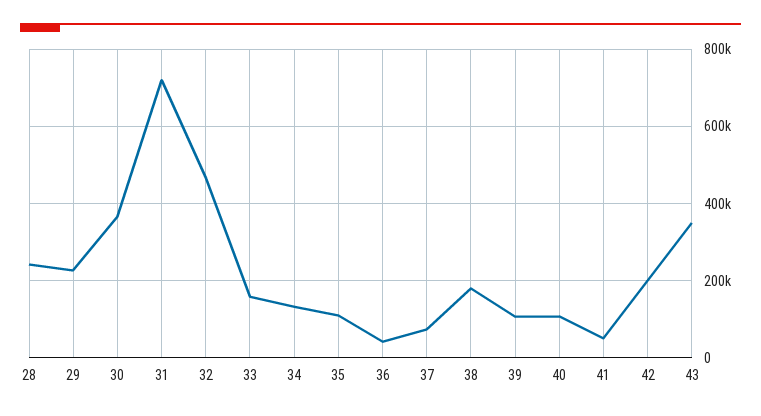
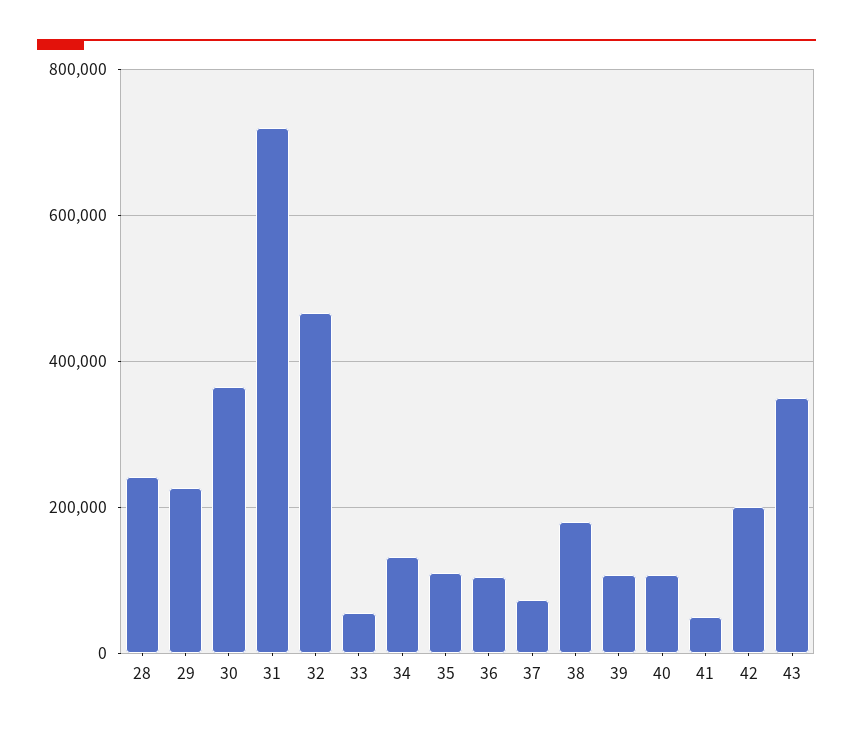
  {
    "28": 240000,
    "29": 220000,
    "30": 360000,
    "31": 720000,
    "32": 460000,
-   "33": 160000,
+   "33": 60000,
    "34": 140000,
    "35": 120000,
-   "36": 40000,
+   "36": 100000,
    "37": 80000,
    "38": 180000,
    "39": 100000,
    "40": 100000,
    "41": 60000,
    "42": 200000,
    "43": 360000
  }

